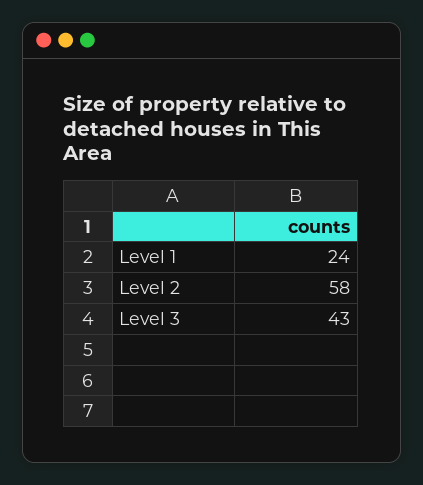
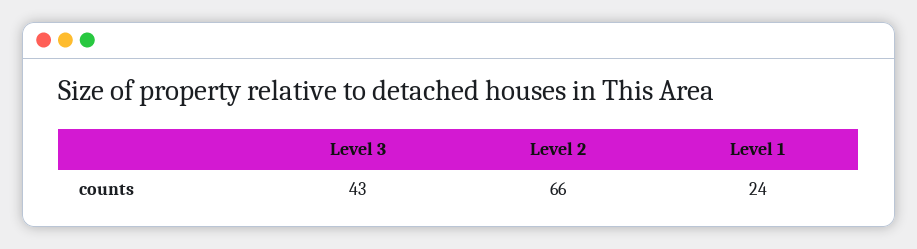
  {
    "Level 1": 24,
-   "Level 2": 58,
+   "Level 2": 66,
    "Level 3": 43
  }

